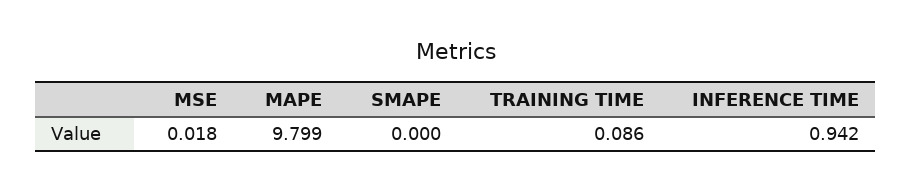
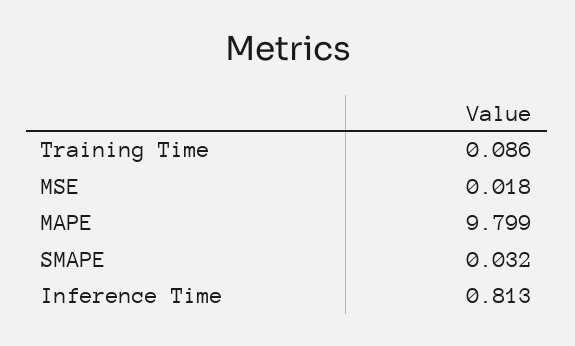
  {
    "MSE": 0.018,
    "MAPE": 9.799,
-   "SMAPE": 0,
+   "SMAPE": 0.032,
    "TRAINING TIME": 0.086,
-   "INFERENCE TIME": 0.942
+   "INFERENCE TIME": 0.813
  }

